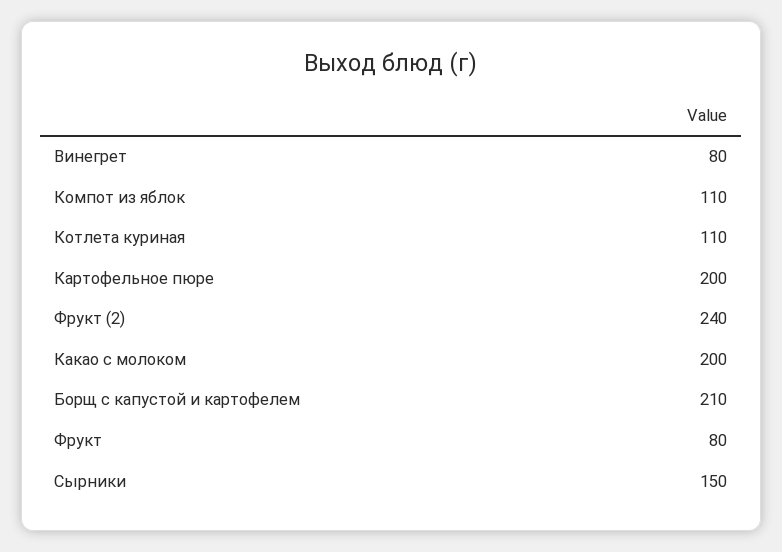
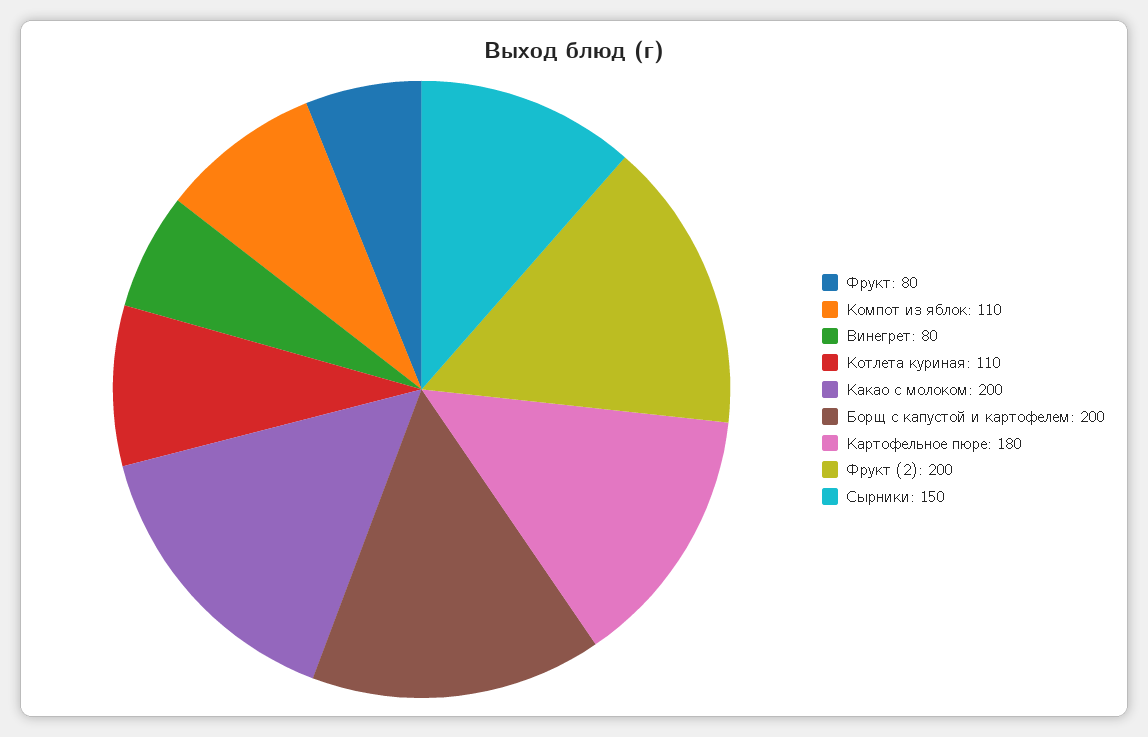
  {
    "Винегрет": 80,
    "Компот из яблок": 110,
    "Котлета куриная": 110,
-   "Картофельное пюре": 200,
+   "Картофельное пюре": 180,
-   "Фрукт (2)": 240,
+   "Фрукт (2)": 200,
    "Какао с молоком": 200,
-   "Борщ с капустой и картофелем": 210,
+   "Борщ с капустой и картофелем": 200,
    "Фрукт": 80,
    "Сырники": 150
  }

